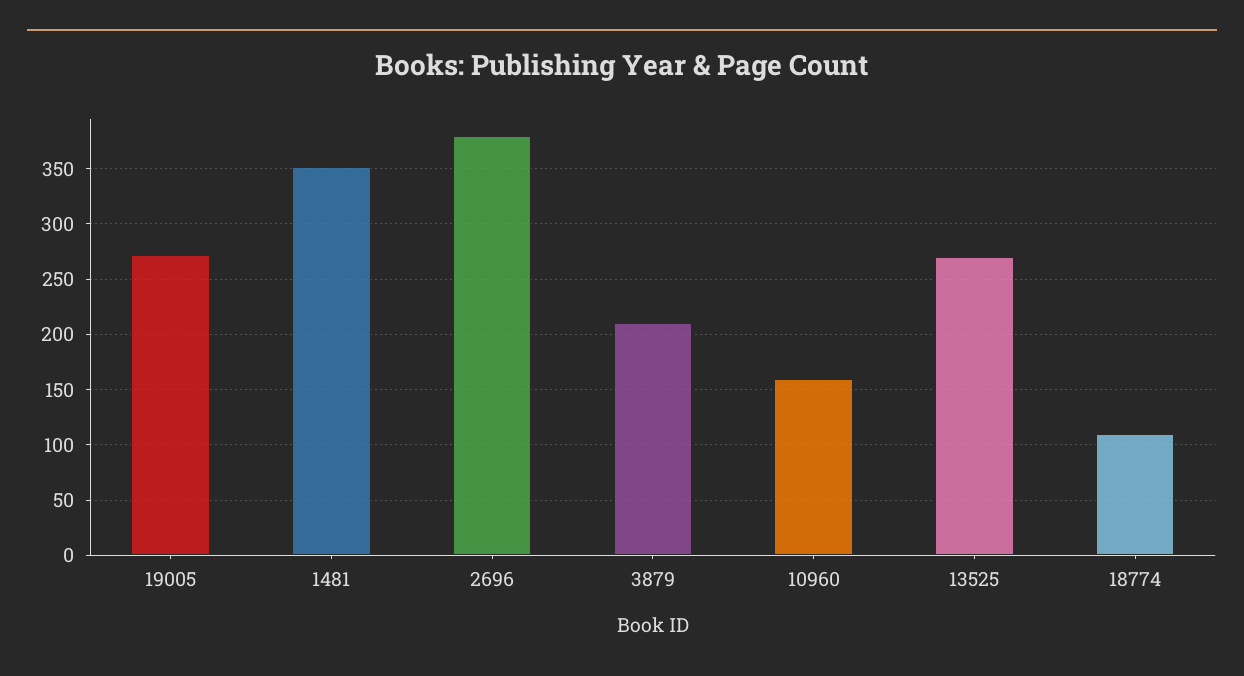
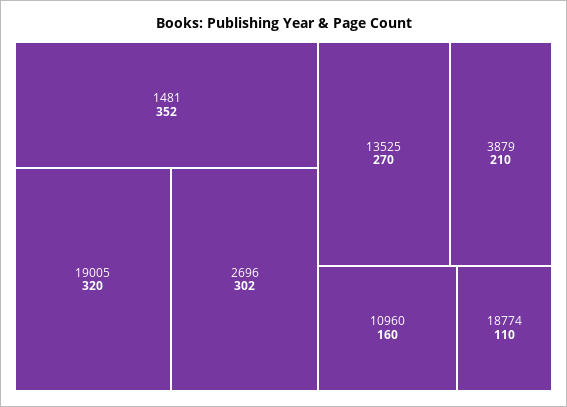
  {
-   "19005": 270,
+   "19005": 320,
    "1481": 352,
-   "2696": 380,
+   "2696": 302,
    "3879": 210,
    "10960": 160,
    "13525": 270,
    "18774": 110
  }

